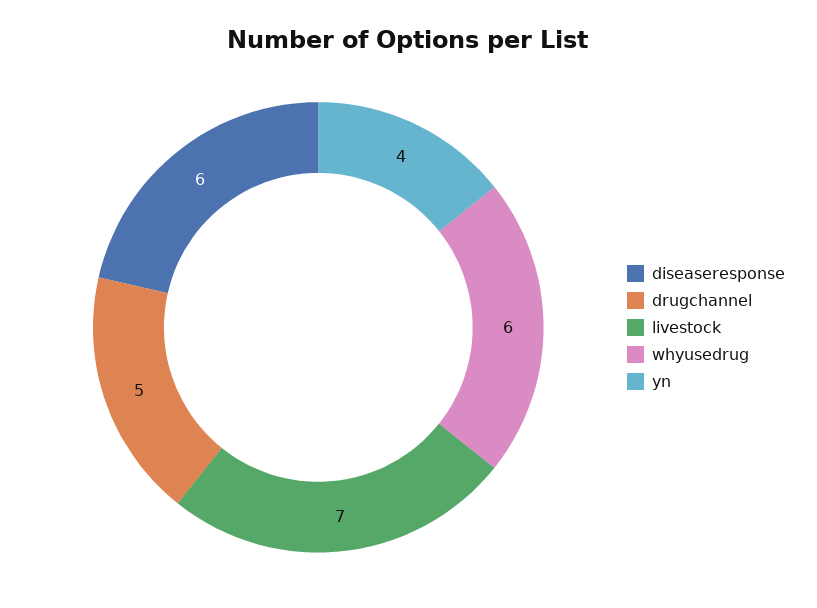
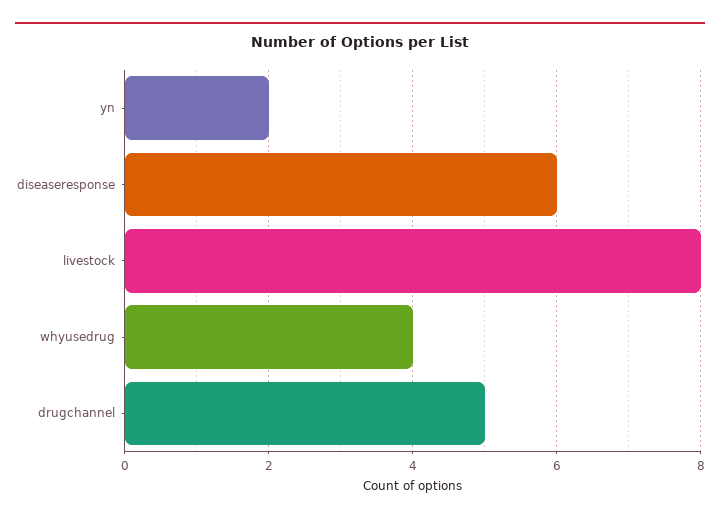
  {
    "diseaseresponse": 6,
    "drugchannel": 5,
-   "livestock": 7,
+   "livestock": 8,
-   "whyusedrug": 6,
+   "whyusedrug": 4,
-   "yn": 4
+   "yn": 2
  }

